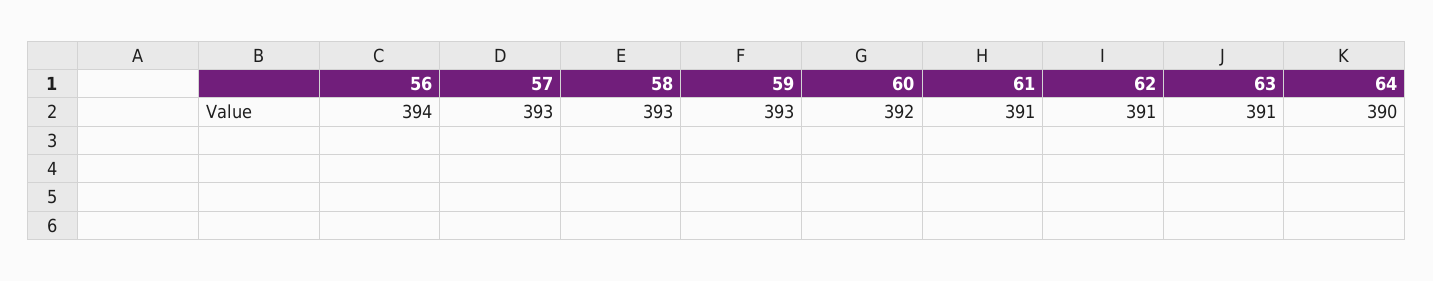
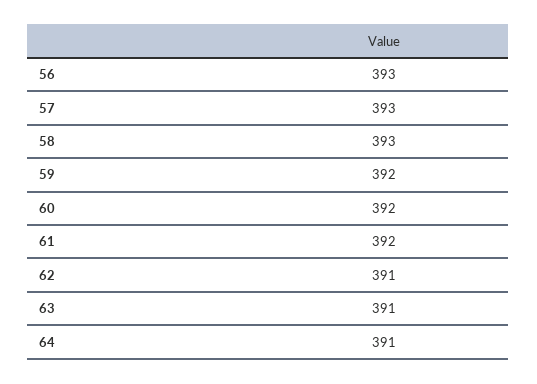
  {
-   "56": 394,
+   "56": 393,
    "57": 393,
    "58": 393,
-   "59": 393,
+   "59": 392,
    "60": 392,
-   "61": 391,
+   "61": 392,
    "62": 391,
    "63": 391,
-   "64": 390
+   "64": 391
  }

